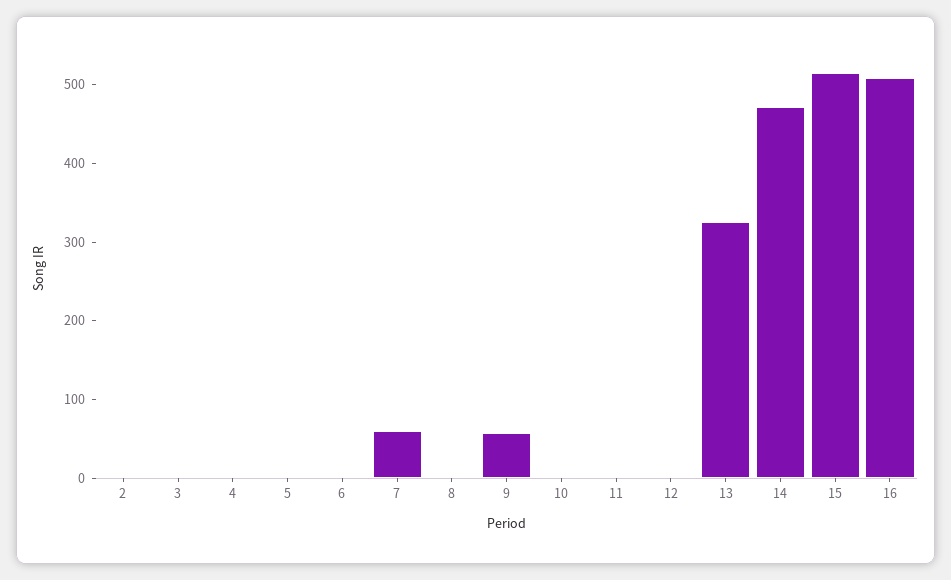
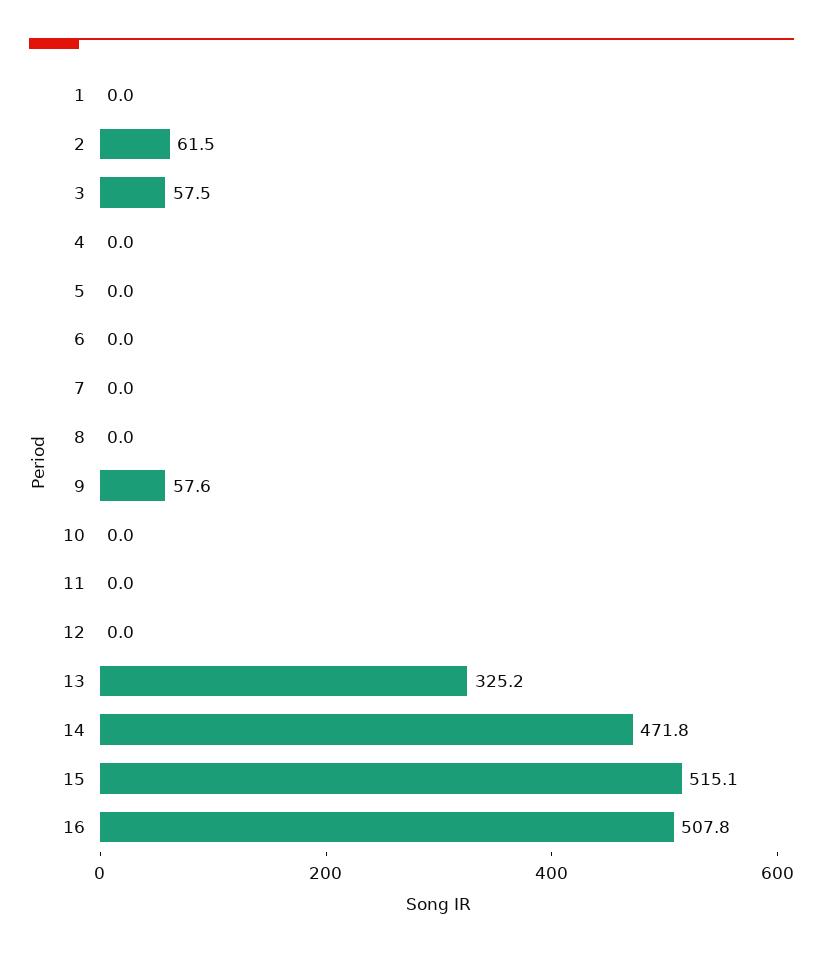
  {
-   "2": 0,
+   "2": 61.5,
-   "3": 0,
+   "3": 57.5,
    "4": 0,
    "5": 0,
    "6": 0,
-   "7": 60,
+   "7": 0,
    "8": 0,
    "9": 57.6,
    "10": 0,
    "11": 0,
    "12": 0,
    "13": 325.2,
    "14": 471.8,
    "15": 515.1,
-   "16": 507.8
+   "16": 507.8,
+   "1": 0
  }

